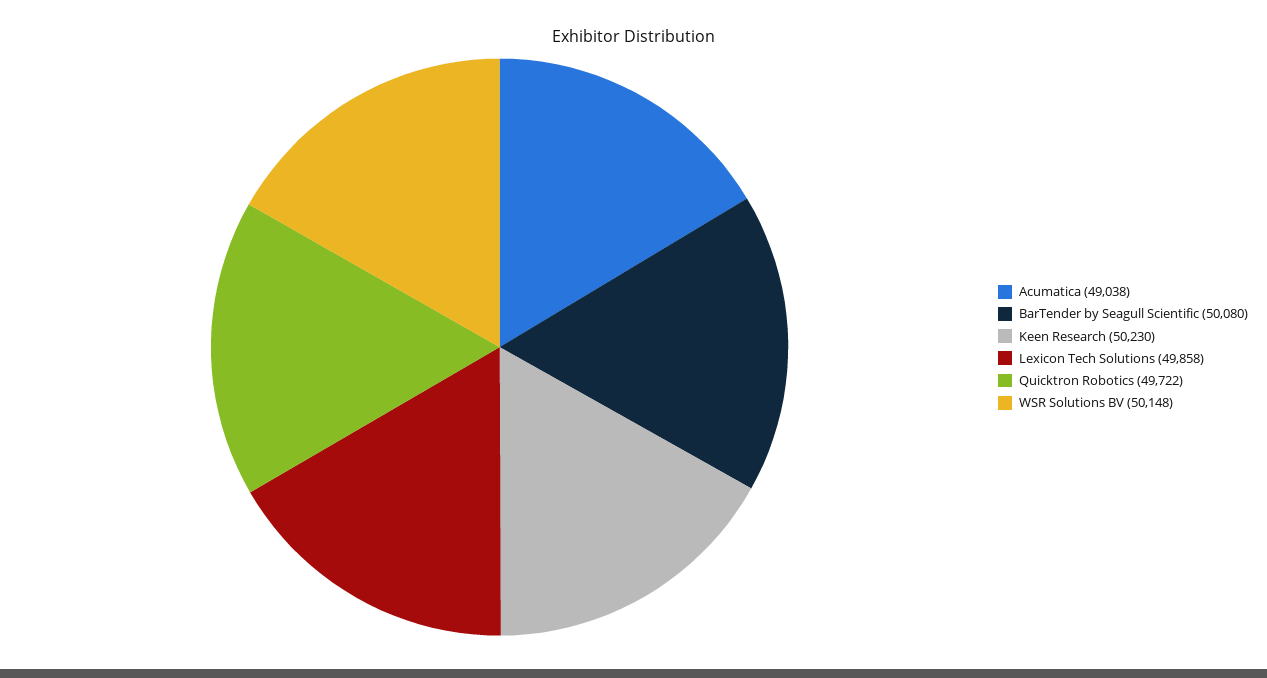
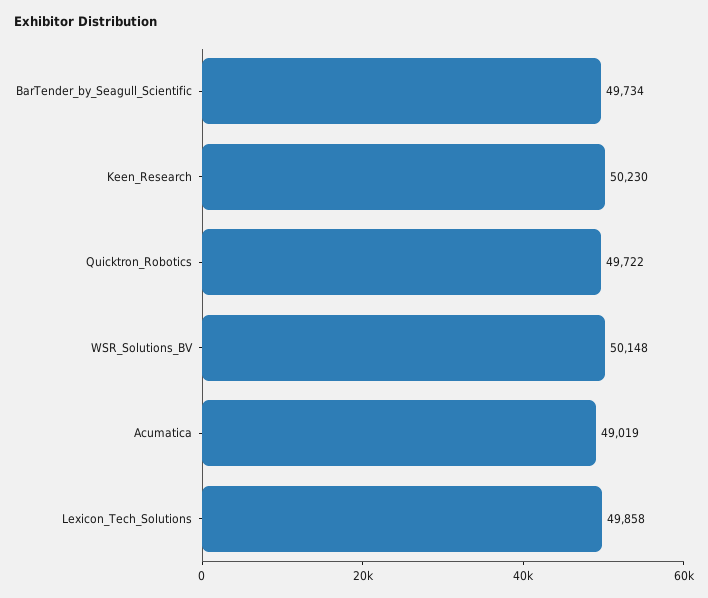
  {
-   "Acumatica": 49038,
+   "Acumatica": 49019,
-   "BarTender by Seagull Scientific": 50080,
+   "BarTender by Seagull Scientific": 49734,
    "Keen Research": 50230,
    "Lexicon Tech Solutions": 49858,
    "Quicktron Robotics": 49722,
    "WSR Solutions BV": 50148
  }

